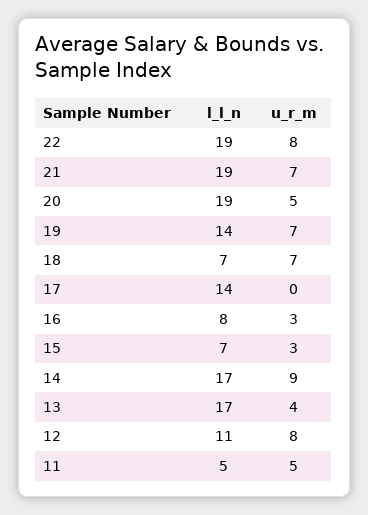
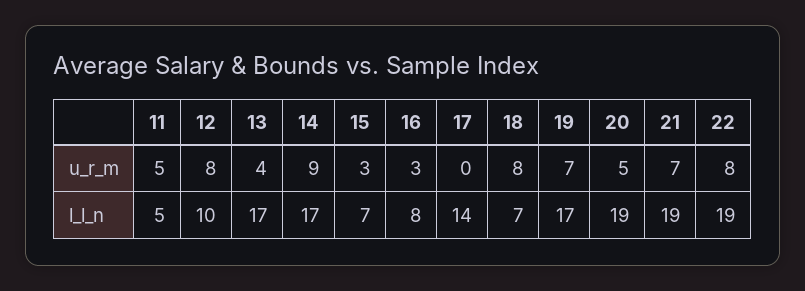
  {
    "l_l_n": {
      "22": 19,
      "21": 19,
      "20": 19,
-     "19": 14,
+     "19": 17,
      "18": 7,
      "17": 14,
      "16": 8,
      "15": 7,
      "14": 17,
      "13": 17,
-     "12": 11,
+     "12": 10,
      "11": 5
    },
    "u_r_m": {
      "22": 8,
      "21": 7,
      "20": 5,
      "19": 7,
-     "18": 7,
+     "18": 8,
      "17": 0,
      "16": 3,
      "15": 3,
      "14": 9,
      "13": 4,
      "12": 8,
      "11": 5
    }
  }

